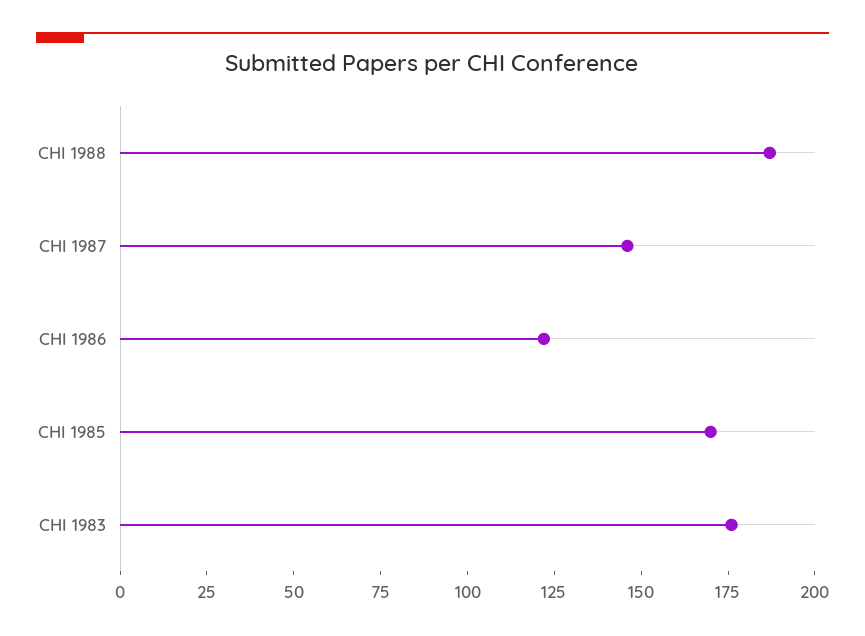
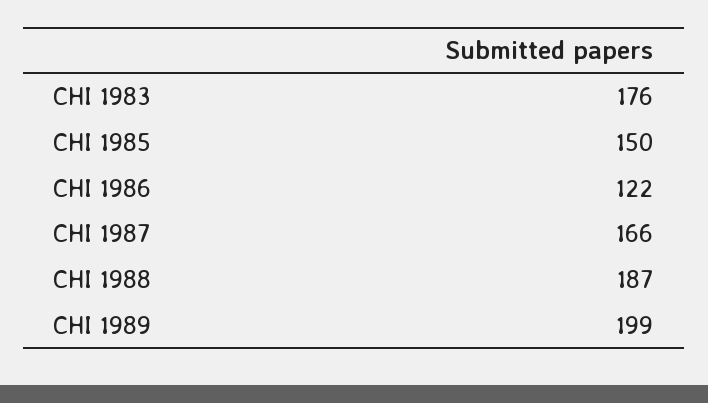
  {
    "CHI 1988": 187,
-   "CHI 1987": 145,
+   "CHI 1987": 166,
    "CHI 1986": 122,
-   "CHI 1985": 170,
+   "CHI 1985": 150,
-   "CHI 1983": 176
+   "CHI 1983": 176,
+   "CHI 1989": 199
  }

